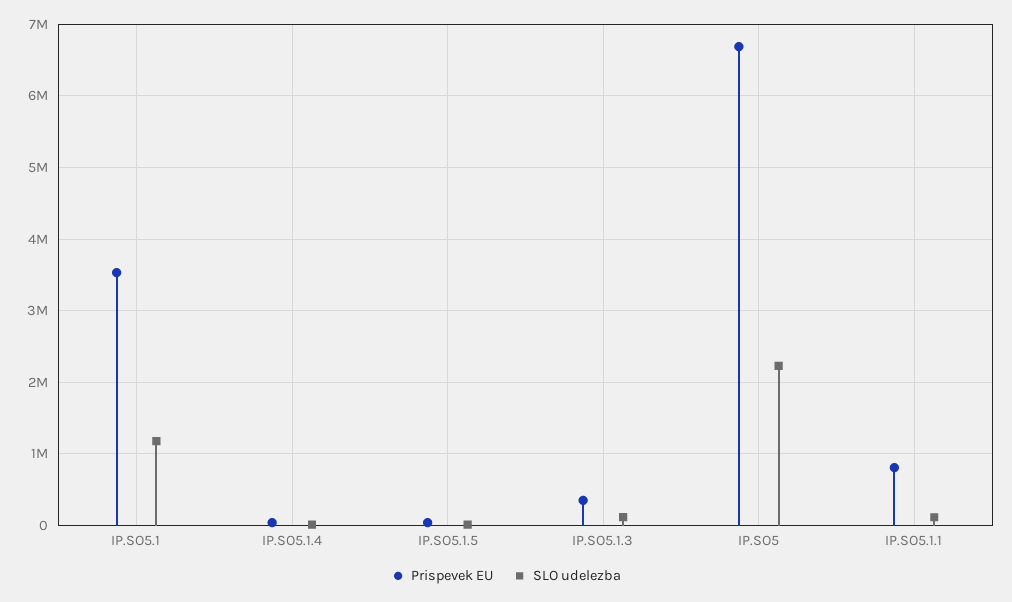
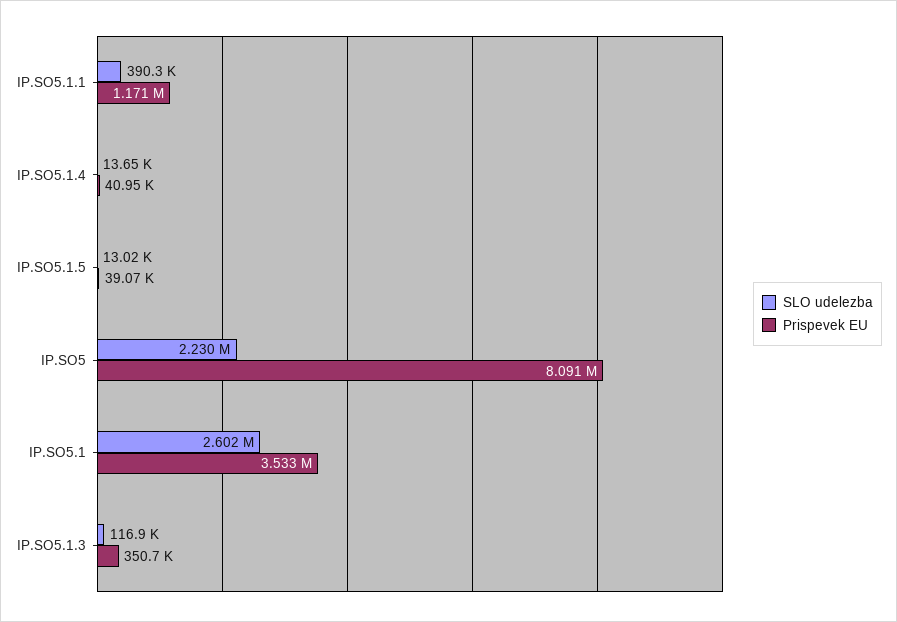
  {
    "Prispevek EU": {
      "IP.SO5.1": 3533000,
      "IP.SO5.1.4": 40950,
      "IP.SO5.1.5": 39070,
      "IP.SO5.1.3": 350700,
-     "IP.SO5": 6700000,
+     "IP.SO5": 8091000,
-     "IP.SO5.1.1": 800000
+     "IP.SO5.1.1": 1171000
    },
    "SLO udelezba": {
-     "IP.SO5.1": 1200000,
+     "IP.SO5.1": 2602000,
      "IP.SO5.1.4": 13650,
      "IP.SO5.1.5": 13020,
      "IP.SO5.1.3": 116900,
      "IP.SO5": 2230000,
-     "IP.SO5.1.1": 100000
+     "IP.SO5.1.1": 390300
    }
  }

